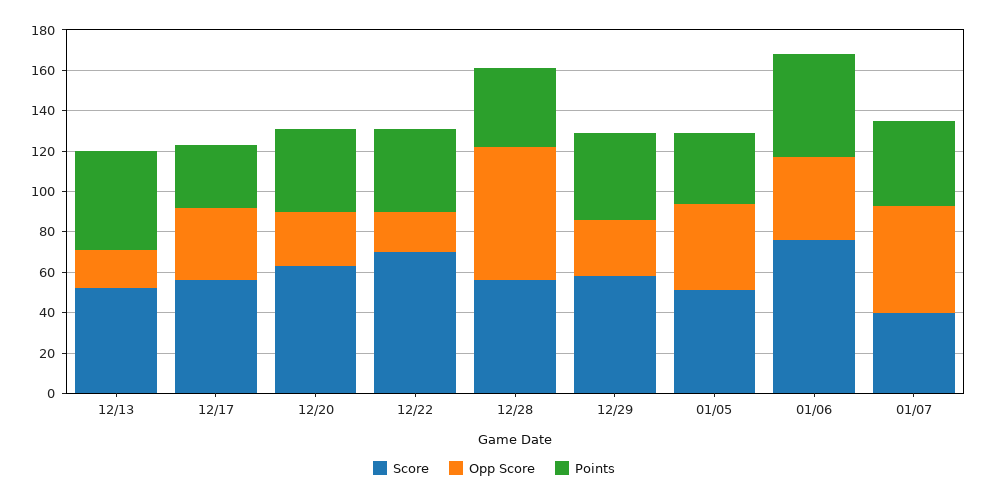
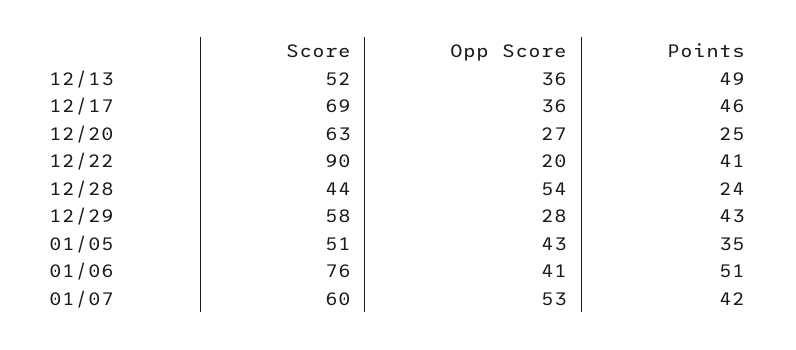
  {
    "Score": {
      "12/13": 52,
-     "12/17": 55,
+     "12/17": 69,
      "12/20": 63,
-     "12/22": 70,
+     "12/22": 90,
-     "12/28": 55,
+     "12/28": 44,
      "12/29": 58,
      "01/05": 51,
      "01/06": 76,
-     "01/07": 40
+     "01/07": 60
    },
    "Opp Score": {
-     "12/13": 20,
+     "12/13": 36,
      "12/17": 36,
      "12/20": 27,
      "12/22": 20,
-     "12/28": 65,
+     "12/28": 54,
      "12/29": 28,
      "01/05": 43,
      "01/06": 41,
      "01/07": 53
    },
    "Points": {
      "12/13": 49,
-     "12/17": 30,
+     "12/17": 46,
-     "12/20": 40,
+     "12/20": 25,
      "12/22": 41,
-     "12/28": 40,
+     "12/28": 24,
      "12/29": 43,
      "01/05": 35,
      "01/06": 51,
      "01/07": 42
    }
  }

